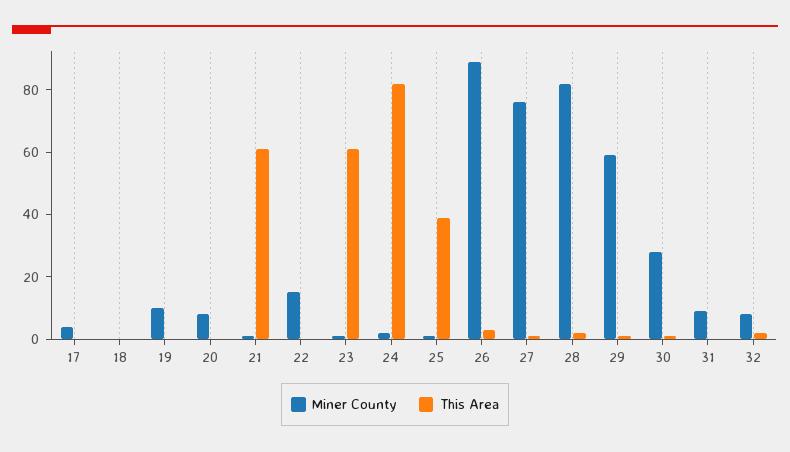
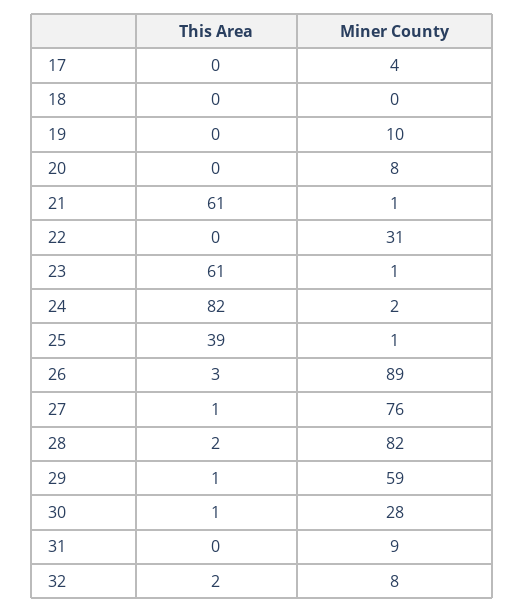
  {
    "Miner County": {
      "17": 4,
      "18": 0,
      "19": 10,
      "20": 8,
      "21": 1,
-     "22": 15,
+     "22": 31,
      "23": 1,
      "24": 2,
      "25": 1,
      "26": 89,
      "27": 76,
      "28": 82,
      "29": 59,
      "30": 28,
      "31": 9,
      "32": 8
    },
    "This Area": {
      "17": 0,
      "18": 0,
      "19": 0,
      "20": 0,
      "21": 61,
      "22": 0,
      "23": 61,
      "24": 82,
      "25": 39,
      "26": 3,
      "27": 1,
      "28": 2,
      "29": 1,
      "30": 1,
      "31": 0,
      "32": 2
    }
  }

